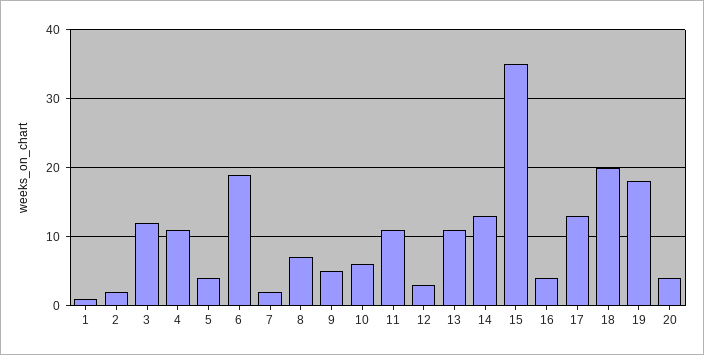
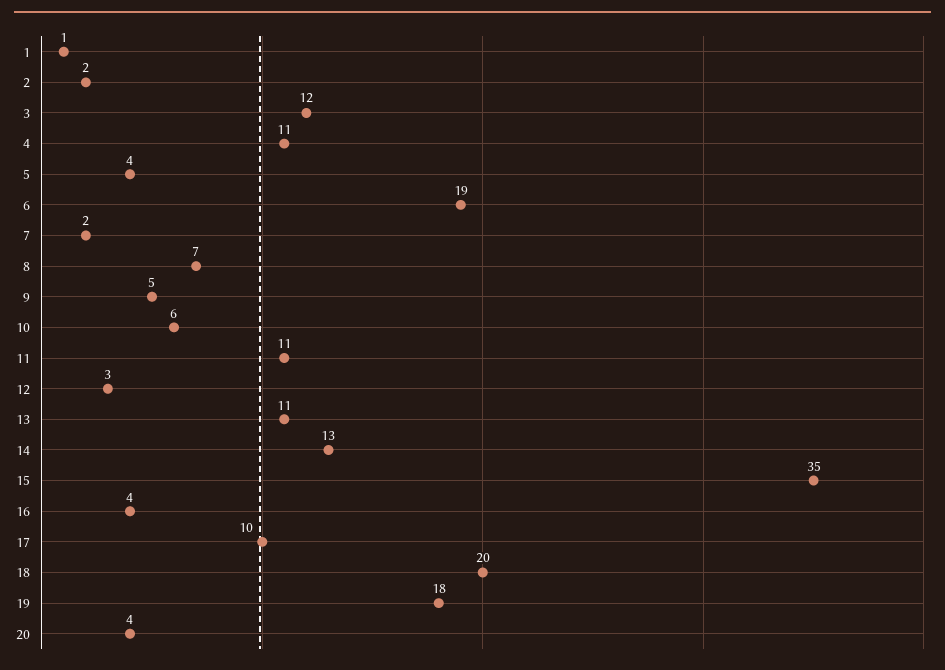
  {
    "1": 1,
    "2": 2,
    "3": 12,
    "4": 11,
    "5": 4,
    "6": 19,
    "7": 2,
    "8": 7,
    "9": 5,
    "10": 6,
    "11": 11,
    "12": 3,
    "13": 11,
    "14": 13,
    "15": 35,
    "16": 4,
-   "17": 13,
+   "17": 10,
    "18": 20,
    "19": 18,
    "20": 4
  }

